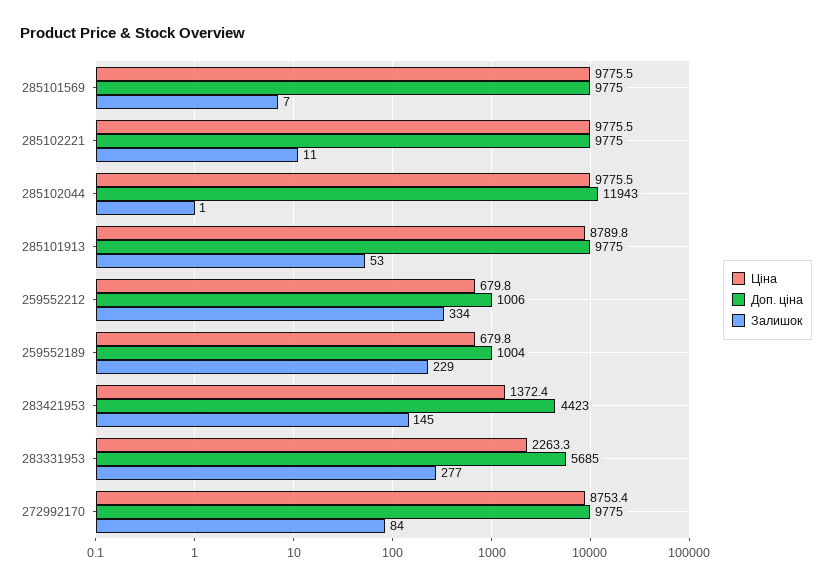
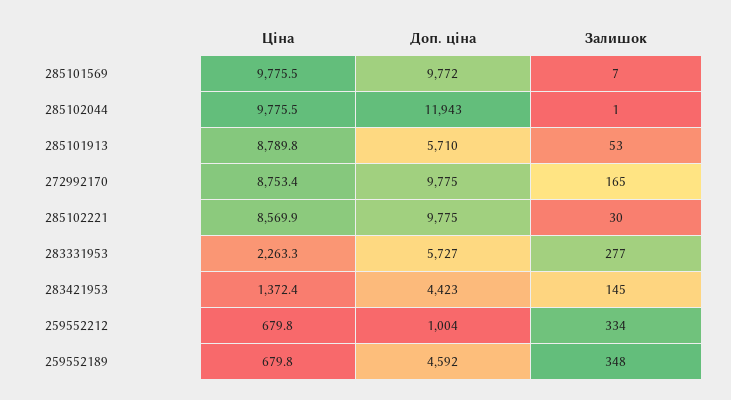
  {
    "Ціна": {
      "285101569": 9775.5,
-     "285102221": 9775.5,
+     "285102221": 8569.9,
      "285102044": 9775.5,
      "285101913": 8789.8,
      "259552212": 679.8,
      "259552189": 679.8,
      "283421953": 1372.4,
      "283331953": 2263.3,
      "272992170": 8753.4
    },
    "Доп. ціна": {
-     "285101569": 9775,
+     "285101569": 9772,
      "285102221": 9775,
      "285102044": 11943,
-     "285101913": 9775,
+     "285101913": 5710,
-     "259552212": 1006,
+     "259552212": 1004,
-     "259552189": 1004,
+     "259552189": 4592,
      "283421953": 4423,
-     "283331953": 5685,
+     "283331953": 5727,
      "272992170": 9775
    },
    "Залишок": {
      "285101569": 7,
-     "285102221": 11,
+     "285102221": 30,
      "285102044": 1,
      "285101913": 53,
      "259552212": 334,
-     "259552189": 229,
+     "259552189": 348,
      "283421953": 145,
      "283331953": 277,
-     "272992170": 84
+     "272992170": 165
    }
  }

